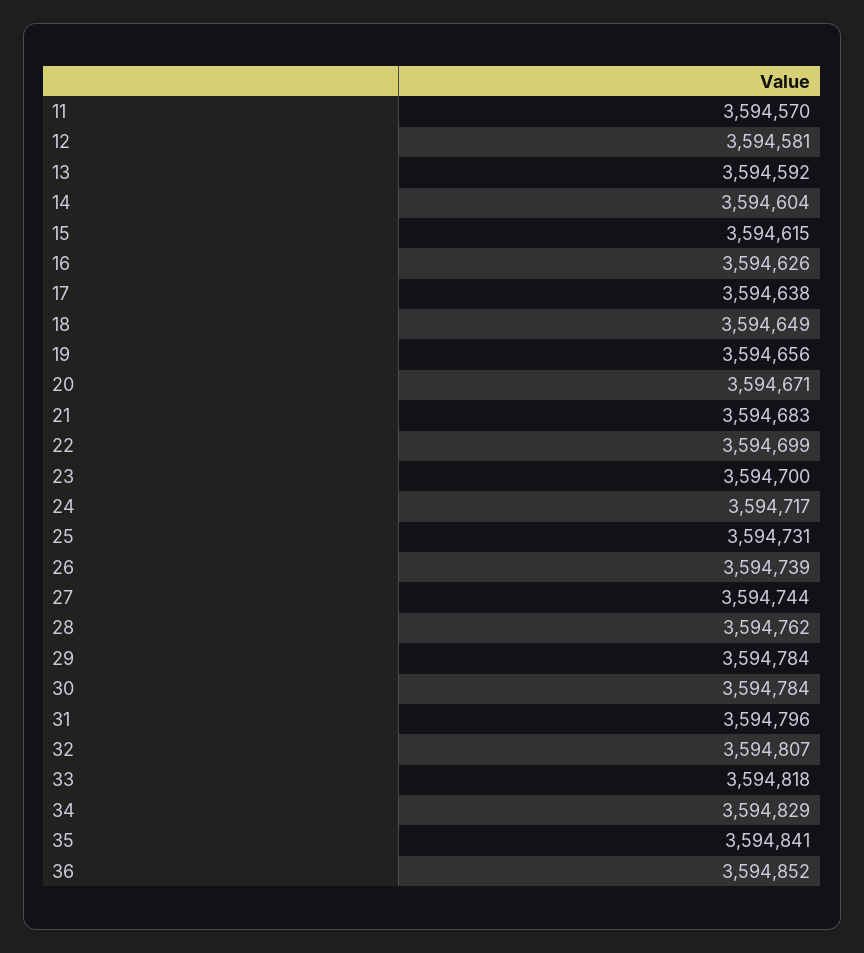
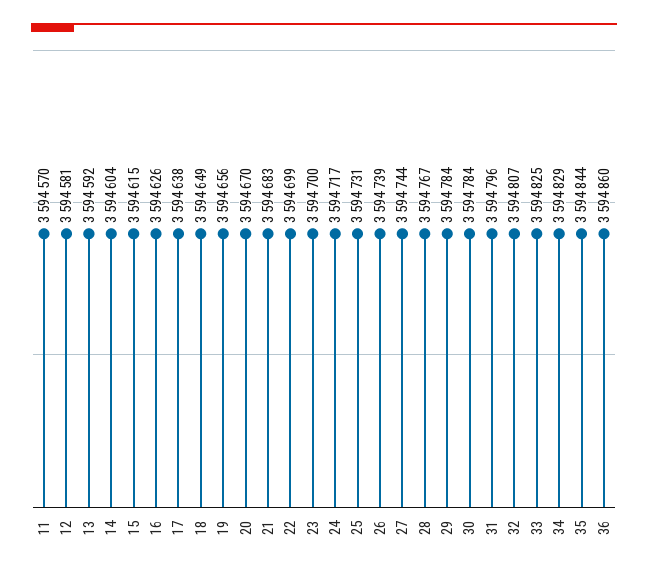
  {
    "11": 3594570,
    "12": 3594581,
    "13": 3594592,
    "14": 3594604,
    "15": 3594615,
    "16": 3594626,
    "17": 3594638,
    "18": 3594649,
    "19": 3594656,
-   "20": 3594671,
+   "20": 3594670,
    "21": 3594683,
    "22": 3594699,
    "23": 3594700,
    "24": 3594717,
    "25": 3594731,
    "26": 3594739,
    "27": 3594744,
-   "28": 3594762,
+   "28": 3594767,
    "29": 3594784,
    "30": 3594784,
    "31": 3594796,
    "32": 3594807,
-   "33": 3594818,
+   "33": 3594825,
    "34": 3594829,
-   "35": 3594841,
+   "35": 3594844,
-   "36": 3594852
+   "36": 3594860
  }

